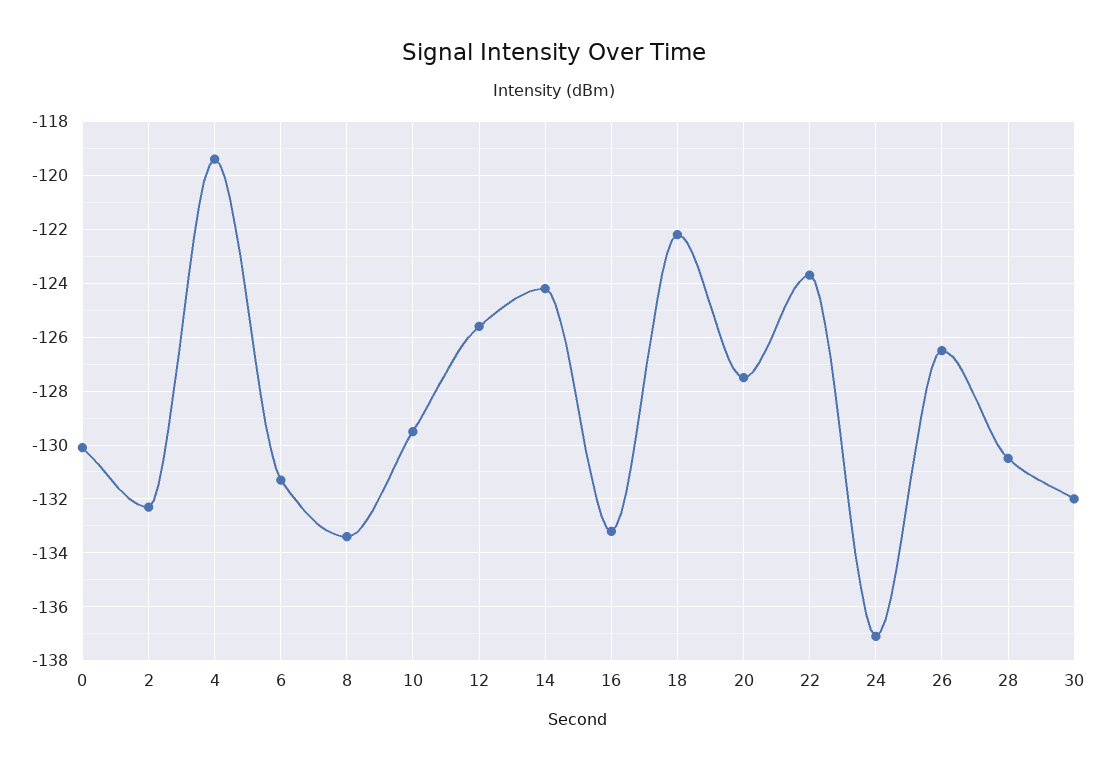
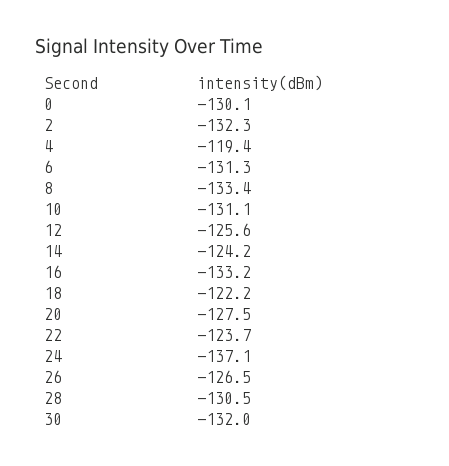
  {
    "0": -130.1,
    "2": -132.3,
    "4": -119.4,
    "6": -131.3,
    "8": -133.4,
-   "10": -129.5,
+   "10": -131.1,
    "12": -125.6,
    "14": -124.2,
    "16": -133.2,
    "18": -122.2,
    "20": -127.5,
    "22": -123.7,
    "24": -137.1,
    "26": -126.5,
    "28": -130.5,
    "30": -132
  }

